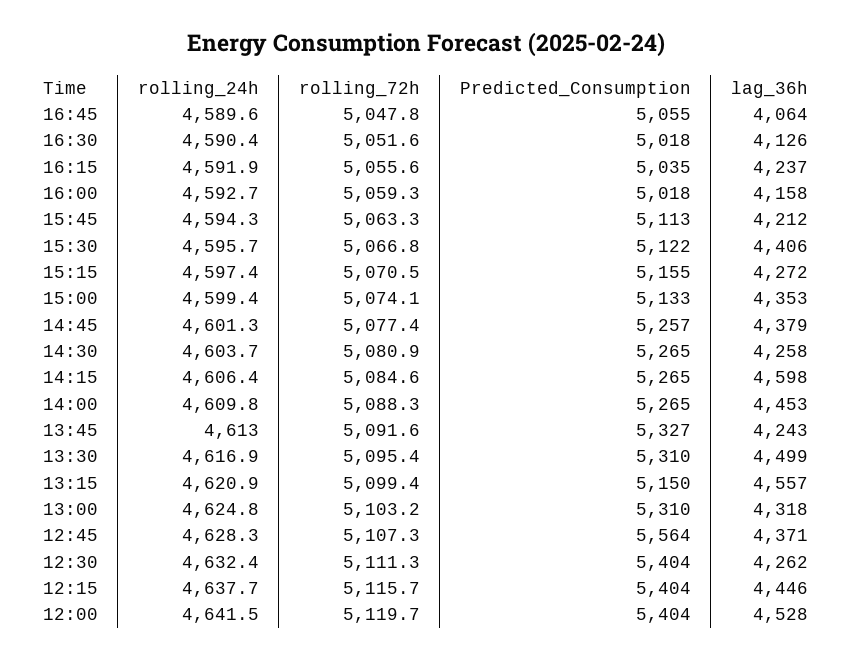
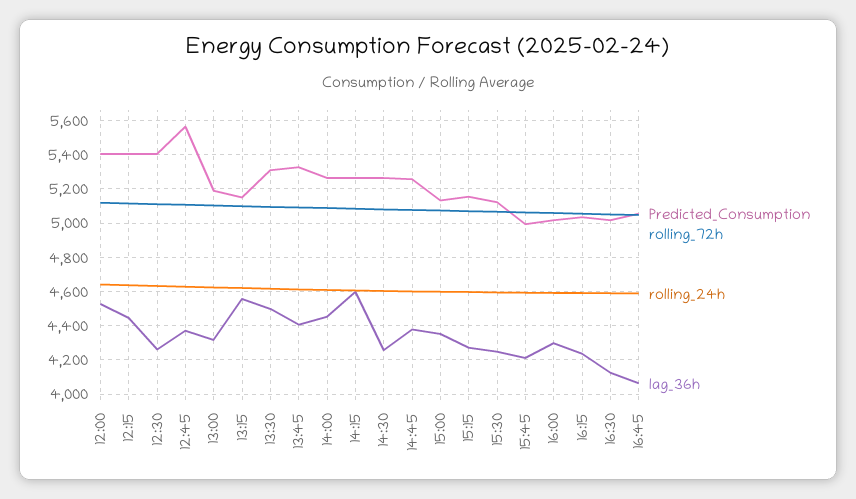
  {
    "rolling_24h": {
      "16:45": 4589.6,
      "16:30": 4590.4,
      "16:15": 4591.9,
      "16:00": 4592.7,
      "15:45": 4594.3,
      "15:30": 4595.7,
      "15:15": 4597.4,
      "15:00": 4599.4,
      "14:45": 4601.3,
      "14:30": 4603.7,
      "14:15": 4606.4,
      "14:00": 4609.8,
      "13:45": 4613,
      "13:30": 4616.9,
      "13:15": 4620.9,
      "13:00": 4624.8,
      "12:45": 4628.3,
      "12:30": 4632.4,
      "12:15": 4637.7,
      "12:00": 4641.5
    },
    "rolling_72h": {
      "16:45": 5047.8,
      "16:30": 5051.6,
      "16:15": 5055.6,
      "16:00": 5059.3,
      "15:45": 5063.3,
      "15:30": 5066.8,
      "15:15": 5070.5,
      "15:00": 5074.1,
      "14:45": 5077.4,
      "14:30": 5080.9,
      "14:15": 5084.6,
      "14:00": 5088.3,
      "13:45": 5091.6,
      "13:30": 5095.4,
      "13:15": 5099.4,
      "13:00": 5103.2,
      "12:45": 5107.3,
      "12:30": 5111.3,
      "12:15": 5115.7,
      "12:00": 5119.7
    },
    "Predicted_Consumption": {
      "16:45": 5055,
      "16:30": 5018,
      "16:15": 5035,
      "16:00": 5018,
-     "15:45": 5113,
+     "15:45": 5000,
      "15:30": 5122,
      "15:15": 5155,
      "15:00": 5133,
      "14:45": 5257,
      "14:30": 5265,
      "14:15": 5265,
      "14:00": 5265,
      "13:45": 5327,
      "13:30": 5310,
      "13:15": 5150,
-     "13:00": 5310,
+     "13:00": 5200,
      "12:45": 5564,
      "12:30": 5404,
      "12:15": 5404,
      "12:00": 5404
    },
    "lag_36h": {
      "16:45": 4064,
      "16:30": 4126,
      "16:15": 4237,
-     "16:00": 4158,
+     "16:00": 4300,
      "15:45": 4212,
-     "15:30": 4406,
+     "15:30": 4250,
      "15:15": 4272,
      "15:00": 4353,
      "14:45": 4379,
      "14:30": 4258,
      "14:15": 4598,
      "14:00": 4453,
-     "13:45": 4243,
+     "13:45": 4400,
      "13:30": 4499,
      "13:15": 4557,
      "13:00": 4318,
      "12:45": 4371,
      "12:30": 4262,
      "12:15": 4446,
      "12:00": 4528
    }
  }

